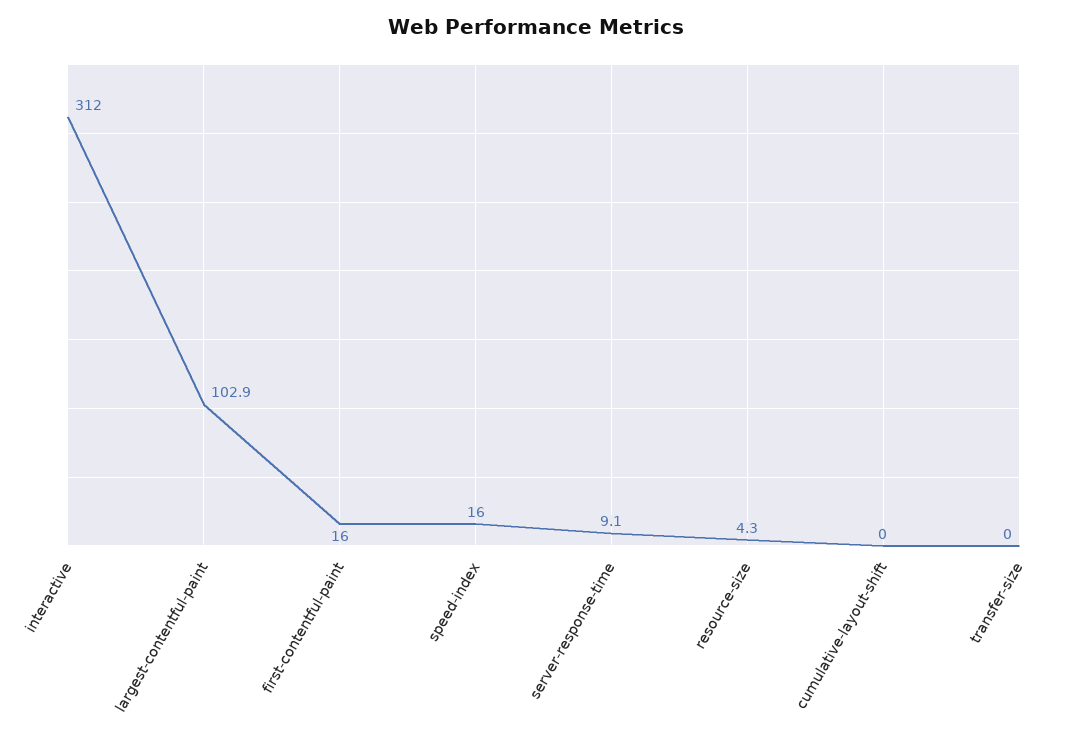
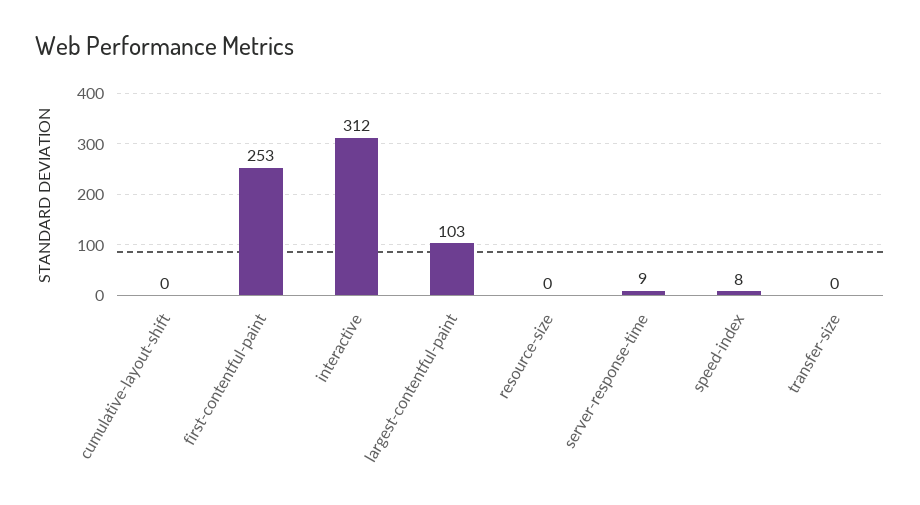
  {
    "interactive": 312,
    "largest-contentful-paint": 102.9,
-   "first-contentful-paint": 16,
+   "first-contentful-paint": 253,
-   "speed-index": 16,
+   "speed-index": 8,
    "server-response-time": 9.1,
-   "resource-size": 4.3,
+   "resource-size": 0,
    "cumulative-layout-shift": 0,
    "transfer-size": 0
  }

